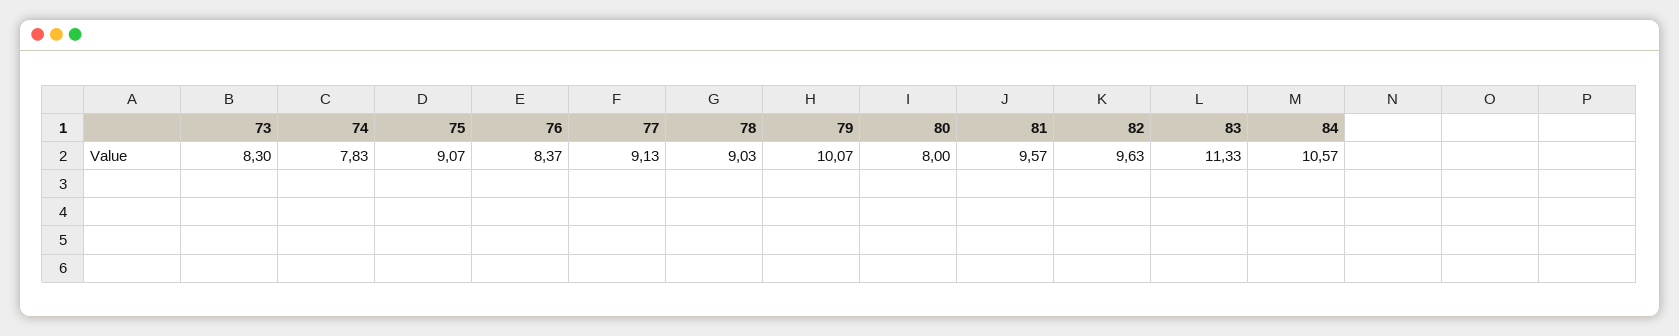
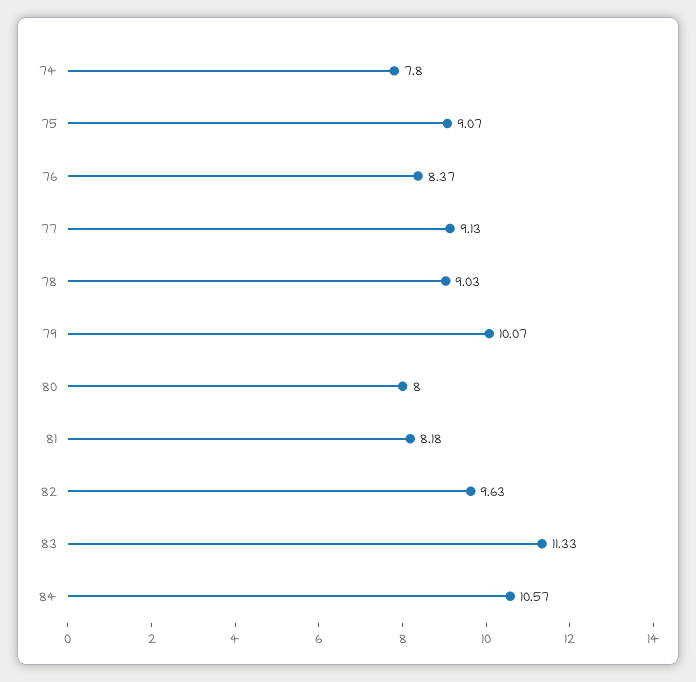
  {
-   "73": 8.3,
-   "74": 7.83,
+   "74": 7.8,
    "75": 9.07,
    "76": 8.37,
    "77": 9.13,
    "78": 9.03,
    "79": 10.07,
    "80": 8,
-   "81": 9.57,
+   "81": 8.18,
    "82": 9.63,
    "83": 11.33,
    "84": 10.57
  }

